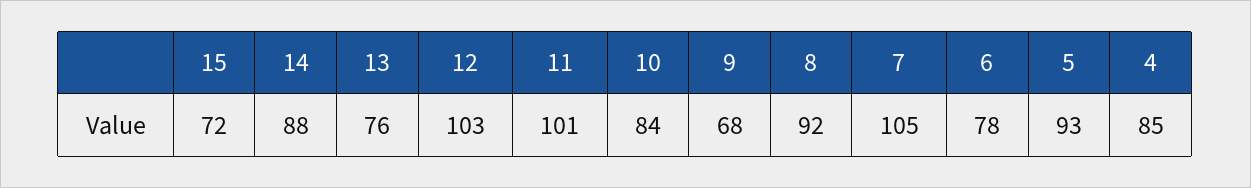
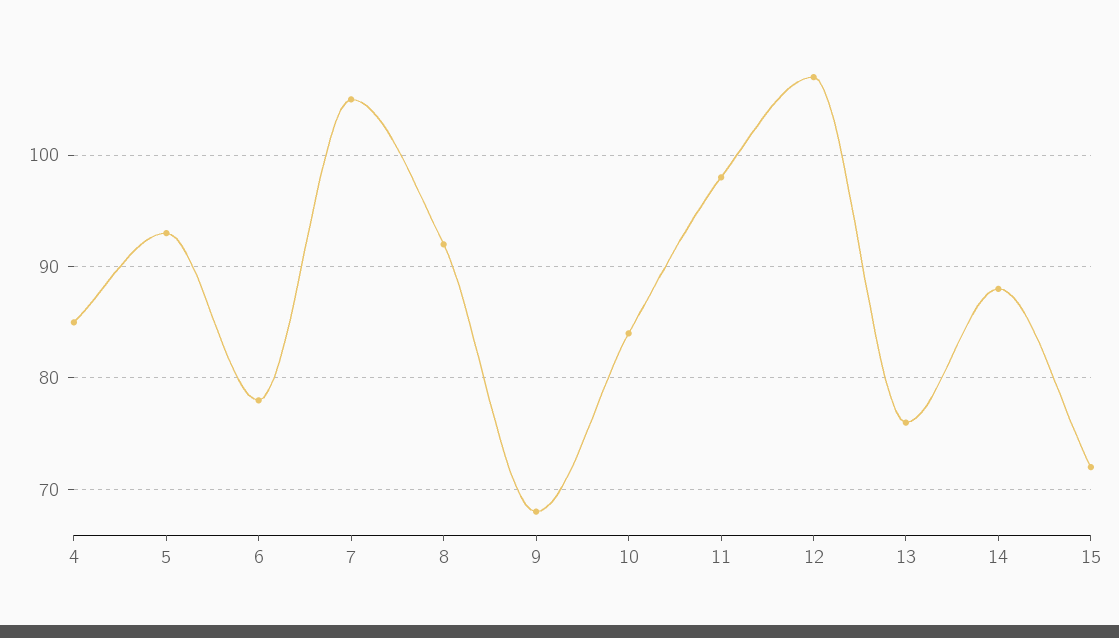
  {
    "15": 72,
    "14": 88,
    "13": 76,
-   "12": 103,
+   "12": 107,
-   "11": 101,
+   "11": 98,
    "10": 84,
    "9": 68,
    "8": 92,
    "7": 105,
    "6": 78,
    "5": 93,
    "4": 85
  }

